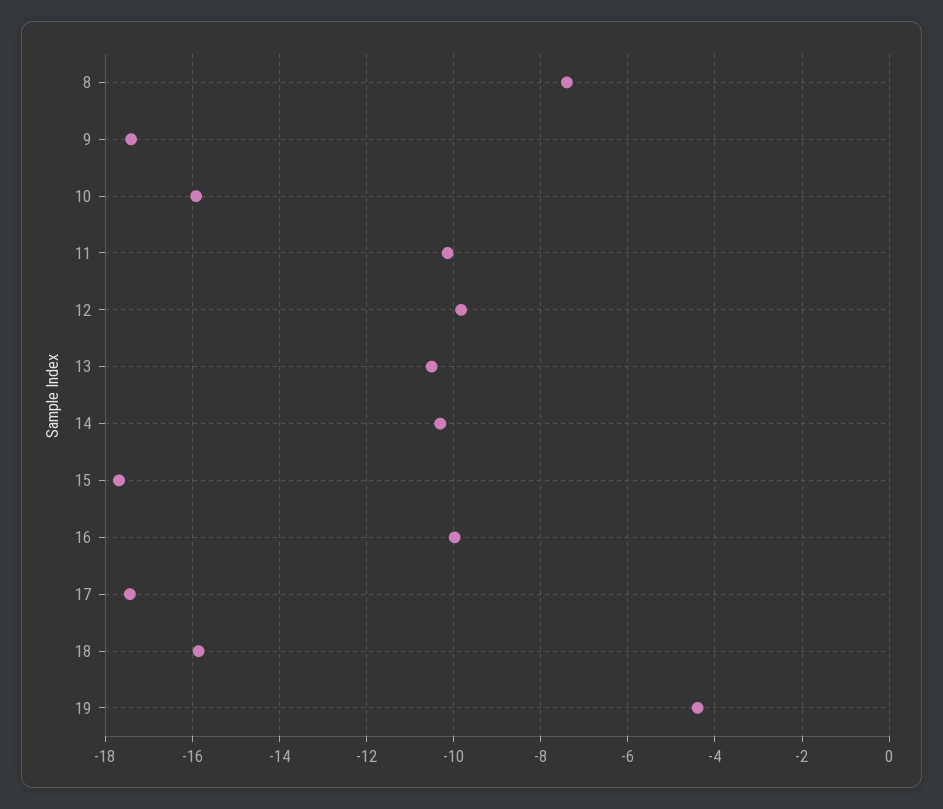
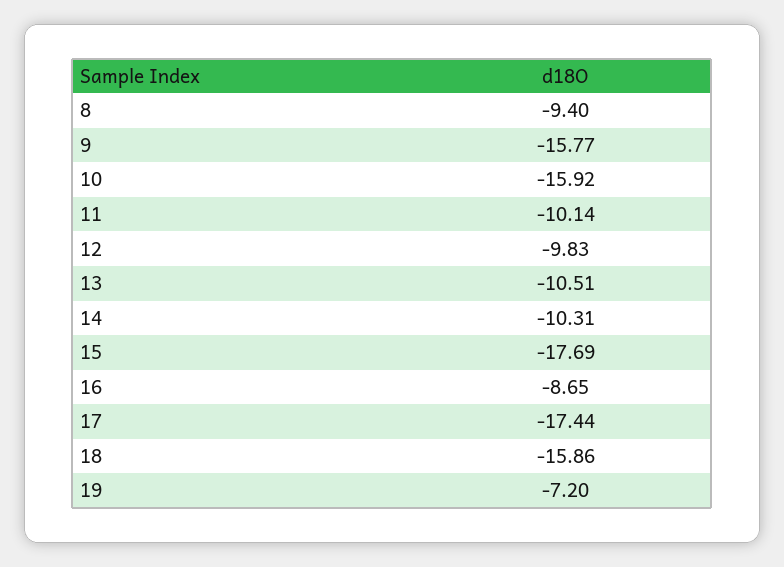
  {
-   "8": -7.4,
+   "8": -9.4,
-   "9": -17.4,
+   "9": -15.77,
    "10": -15.92,
    "11": -10.14,
    "12": -9.83,
    "13": -10.51,
    "14": -10.31,
    "15": -17.69,
-   "16": -10,
+   "16": -8.65,
    "17": -17.44,
    "18": -15.86,
-   "19": -4.4
+   "19": -7.2
  }

